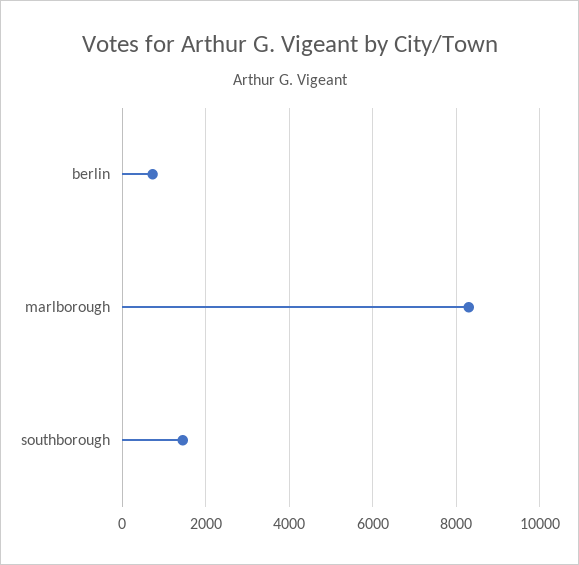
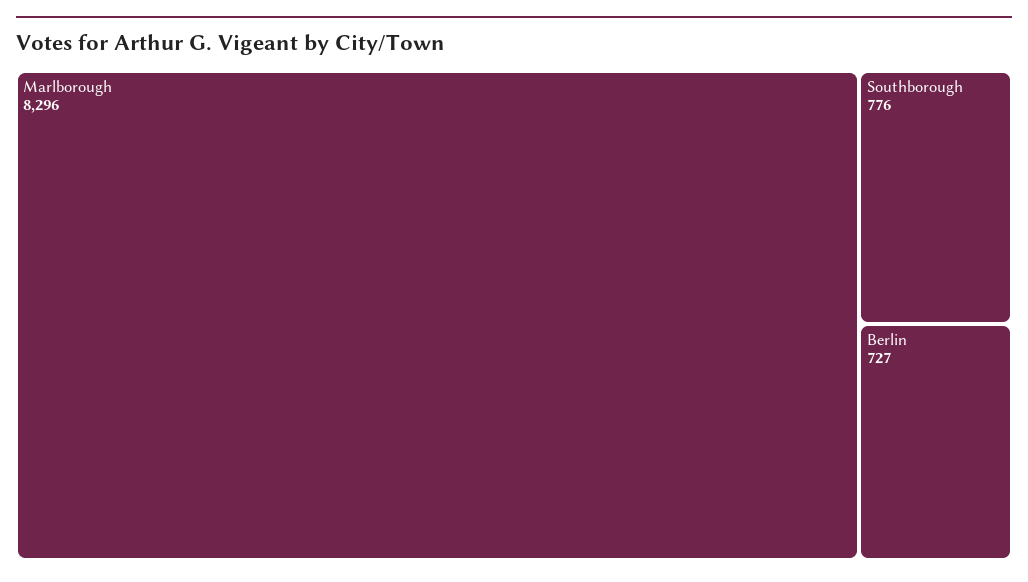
  {
    "berlin": 727,
    "marlborough": 8296,
-   "southborough": 1400
+   "southborough": 776
  }

